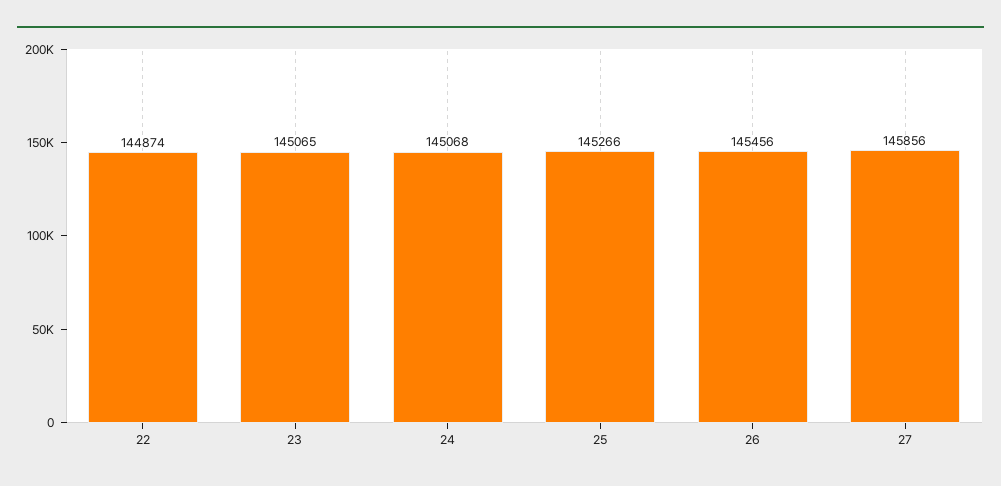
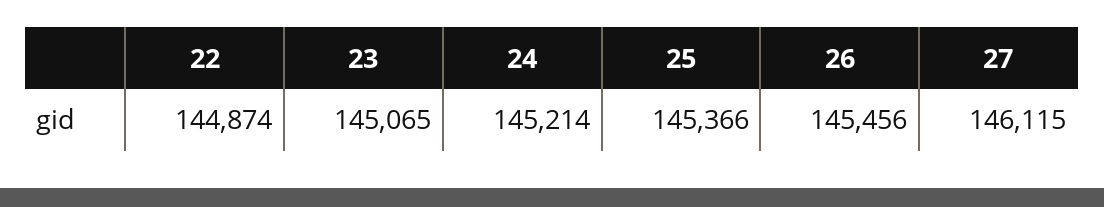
  {
    "22": 144874,
    "23": 145065,
-   "24": 145068,
+   "24": 145214,
-   "25": 145266,
+   "25": 145366,
    "26": 145456,
-   "27": 145856
+   "27": 146115
  }

